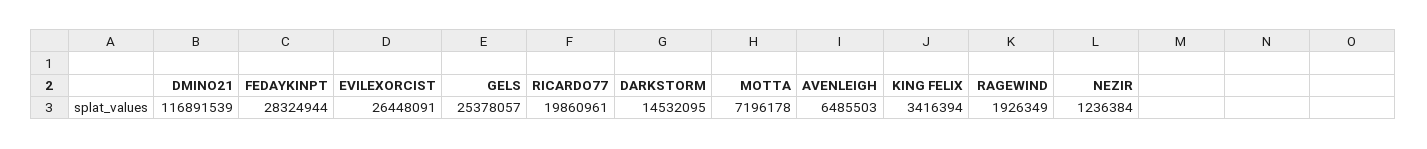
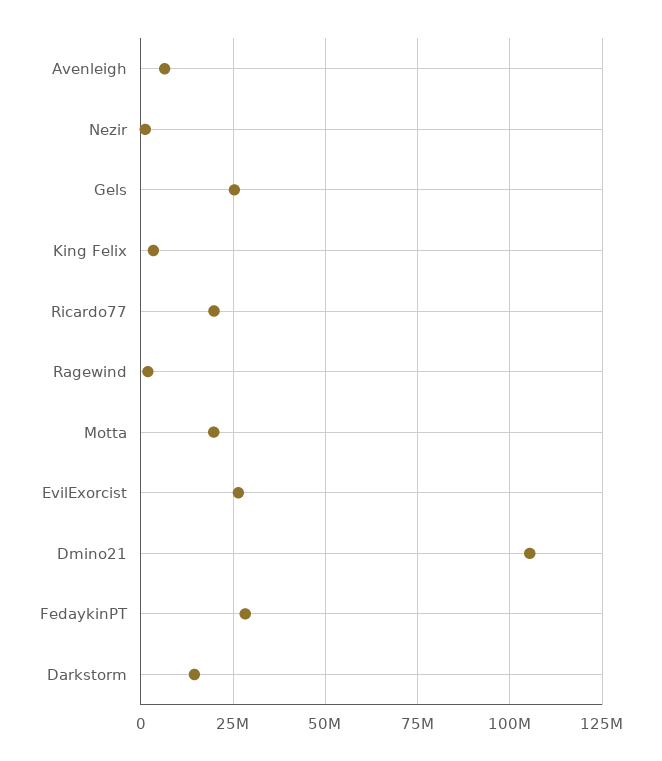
  {
-   "DMINO21": 116891539,
+   "DMINO21": 105000000,
    "FEDAYKINPT": 28324944,
    "EVILEXORCIST": 26448091,
    "GELS": 25378057,
    "RICARDO77": 19860961,
    "DARKSTORM": 14532095,
-   "MOTTA": 7196178,
+   "MOTTA": 20000000,
    "AVENLEIGH": 6485503,
    "KING FELIX": 3416394,
    "RAGEWIND": 1926349,
    "NEZIR": 1236384
  }

